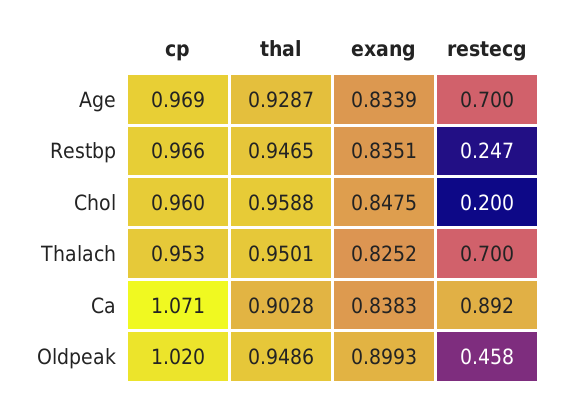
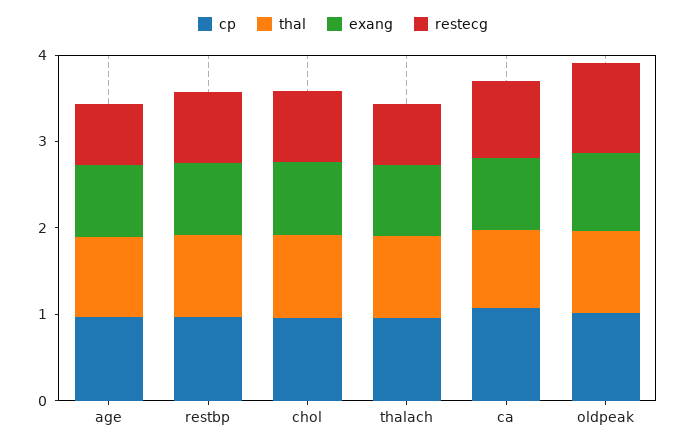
  {
    "cp": {
      "Age": 0.969,
      "Restbp": 0.966,
      "Chol": 0.96,
      "Thalach": 0.953,
      "Ca": 1.071,
      "Oldpeak": 1.02
    },
    "thal": {
      "Age": 0.9287,
      "Restbp": 0.9465,
      "Chol": 0.9588,
      "Thalach": 0.9501,
      "Ca": 0.9028,
      "Oldpeak": 0.9486
    },
    "exang": {
      "Age": 0.8339,
      "Restbp": 0.8351,
      "Chol": 0.8475,
      "Thalach": 0.8252,
      "Ca": 0.8383,
      "Oldpeak": 0.8993
    },
    "restecg": {
      "Age": 0.7,
-     "Restbp": 0.247,
+     "Restbp": 0.8,
-     "Chol": 0.2,
+     "Chol": 0.8,
      "Thalach": 0.7,
      "Ca": 0.892,
-     "Oldpeak": 0.458
+     "Oldpeak": 1
    }
  }

